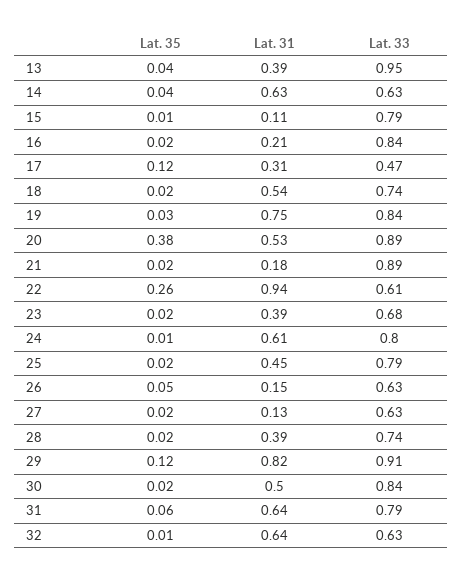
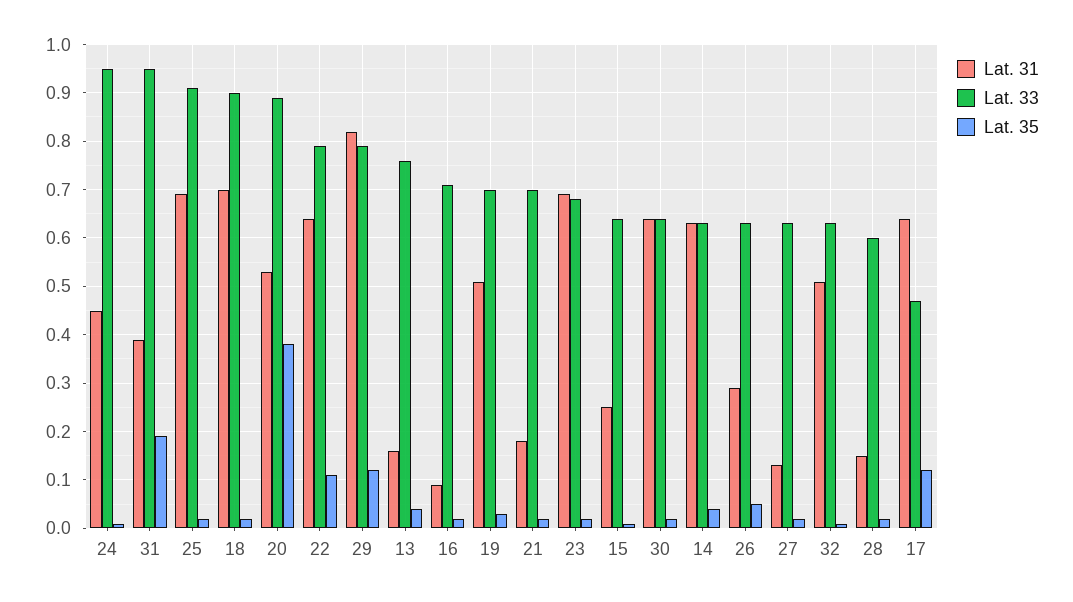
  {
    "Lat. 35": {
      "13": 0.04,
      "14": 0.04,
      "15": 0.01,
      "16": 0.02,
      "17": 0.12,
      "18": 0.02,
      "19": 0.03,
      "20": 0.38,
      "21": 0.02,
-     "22": 0.26,
+     "22": 0.1,
      "23": 0.02,
      "24": 0.01,
      "25": 0.02,
      "26": 0.05,
      "27": 0.02,
      "28": 0.02,
      "29": 0.12,
      "30": 0.02,
-     "31": 0.06,
+     "31": 0.2,
      "32": 0.01
    },
    "Lat. 31": {
-     "13": 0.39,
+     "13": 0.15,
      "14": 0.63,
-     "15": 0.11,
+     "15": 0.25,
-     "16": 0.21,
+     "16": 0.1,
-     "17": 0.31,
+     "17": 0.65,
-     "18": 0.54,
+     "18": 0.7,
-     "19": 0.75,
+     "19": 0.5,
      "20": 0.53,
      "21": 0.18,
-     "22": 0.94,
+     "22": 0.65,
-     "23": 0.39,
+     "23": 0.7,
-     "24": 0.61,
+     "24": 0.45,
-     "25": 0.45,
+     "25": 0.7,
-     "26": 0.15,
+     "26": 0.3,
      "27": 0.13,
-     "28": 0.39,
+     "28": 0.15,
      "29": 0.82,
-     "30": 0.5,
+     "30": 0.65,
-     "31": 0.64,
+     "31": 0.4,
-     "32": 0.64
+     "32": 0.5
    },
    "Lat. 33": {
-     "13": 0.95,
+     "13": 0.75,
      "14": 0.63,
-     "15": 0.79,
+     "15": 0.65,
-     "16": 0.84,
+     "16": 0.7,
      "17": 0.47,
-     "18": 0.74,
+     "18": 0.9,
-     "19": 0.84,
+     "19": 0.7,
      "20": 0.89,
-     "21": 0.89,
+     "21": 0.7,
-     "22": 0.61,
+     "22": 0.8,
      "23": 0.68,
-     "24": 0.8,
+     "24": 0.95,
-     "25": 0.79,
+     "25": 0.9,
      "26": 0.63,
      "27": 0.63,
-     "28": 0.74,
+     "28": 0.6,
-     "29": 0.91,
+     "29": 0.8,
-     "30": 0.84,
+     "30": 0.65,
-     "31": 0.79,
+     "31": 0.95,
      "32": 0.63
    }
  }

